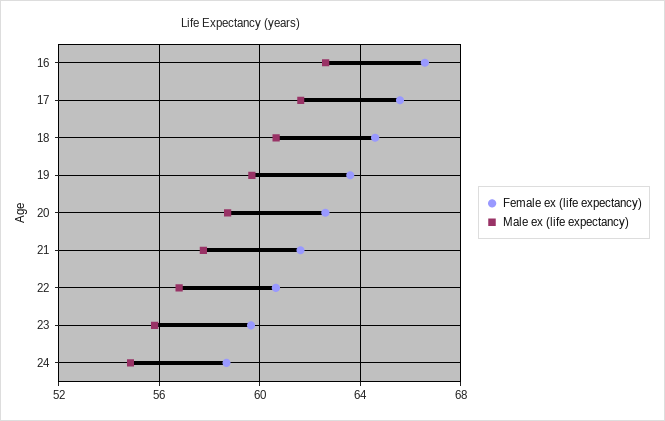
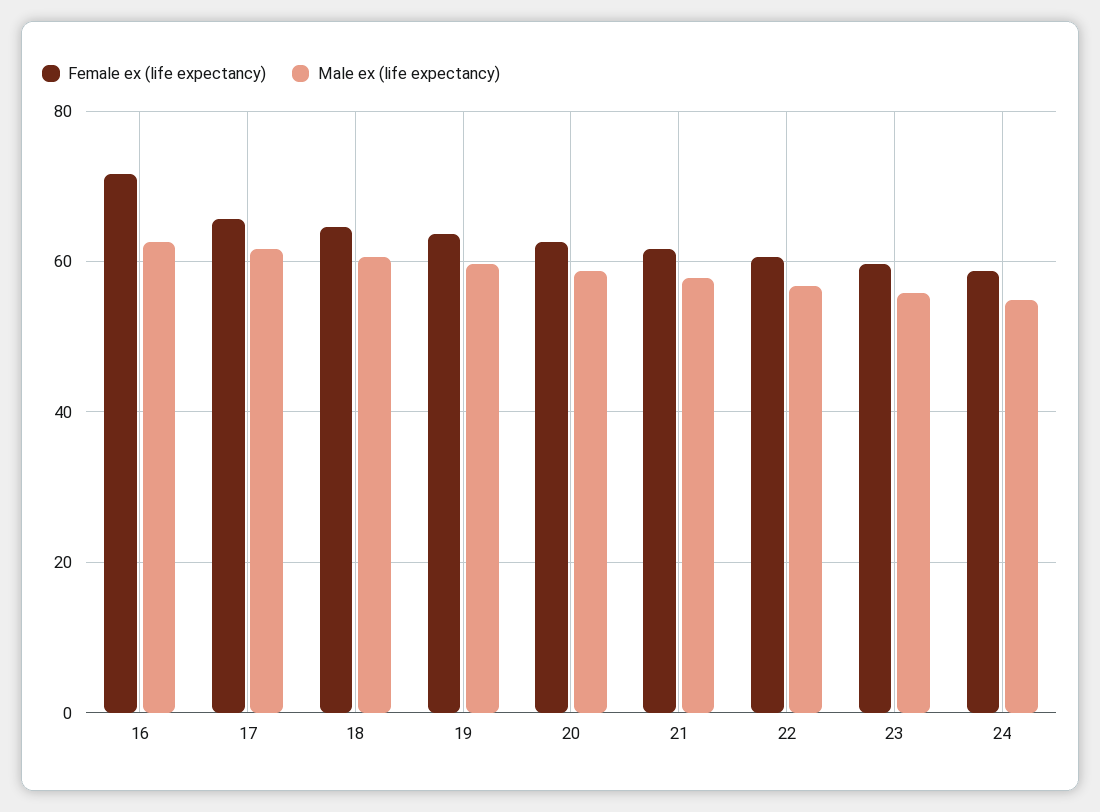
  {
    "Female ex (life expectancy)": {
-     "16": 66.5,
+     "16": 72,
      "17": 65.5,
      "18": 64.5,
      "19": 63.5,
      "20": 62.5,
      "21": 61.5,
      "22": 60.5,
      "23": 59.5,
      "24": 58.5
    },
    "Male ex (life expectancy)": {
      "16": 62.5,
      "17": 61.5,
      "18": 60.5,
      "19": 59.5,
      "20": 58.5,
      "21": 58,
      "22": 57,
      "23": 56,
      "24": 55
    }
  }

